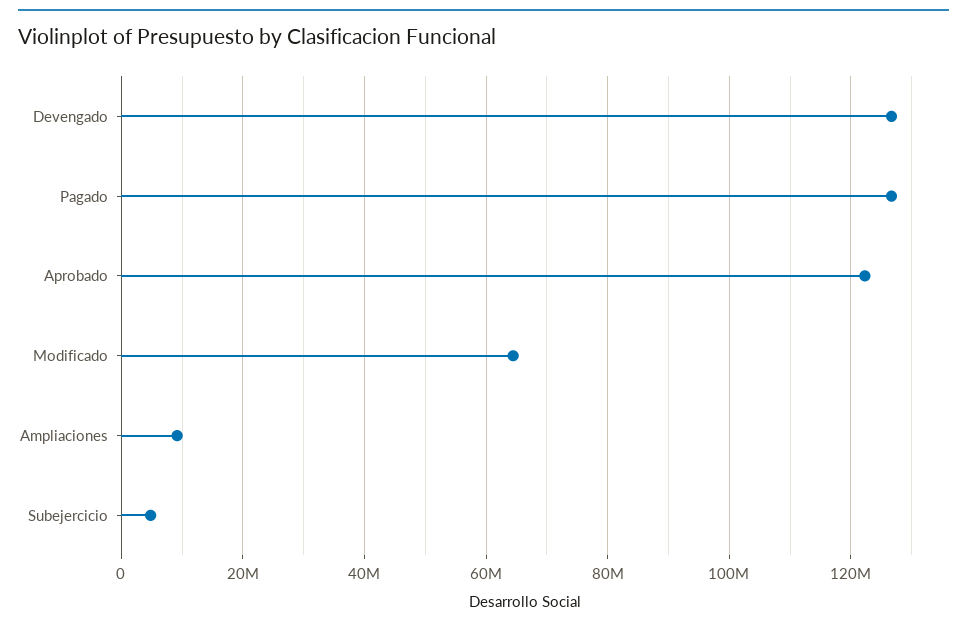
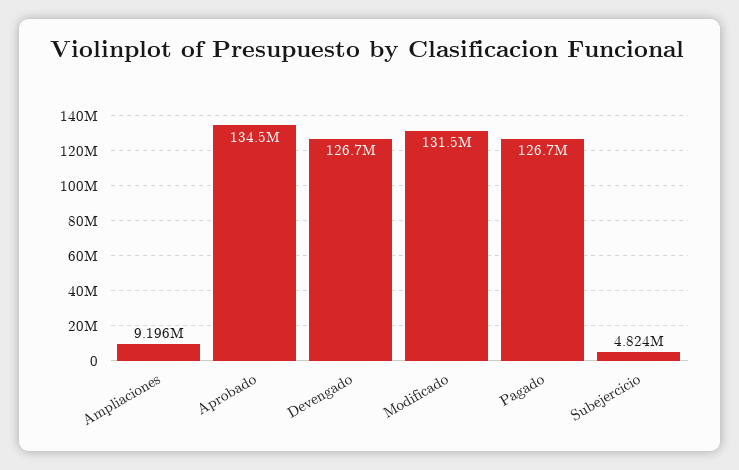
  {
    "Devengado": 126700000,
    "Pagado": 126700000,
-   "Aprobado": 122000000,
+   "Aprobado": 134500000,
-   "Modificado": 64000000,
+   "Modificado": 131500000,
    "Ampliaciones": 9196000,
    "Subejercicio": 4824000
  }

